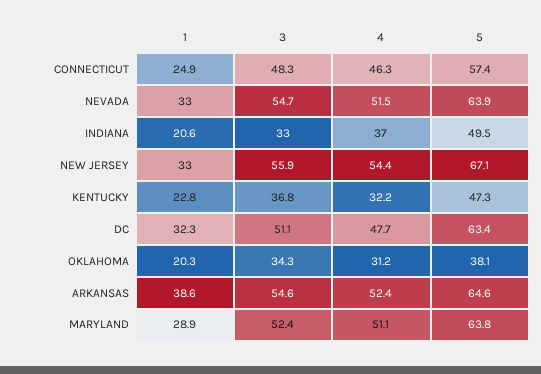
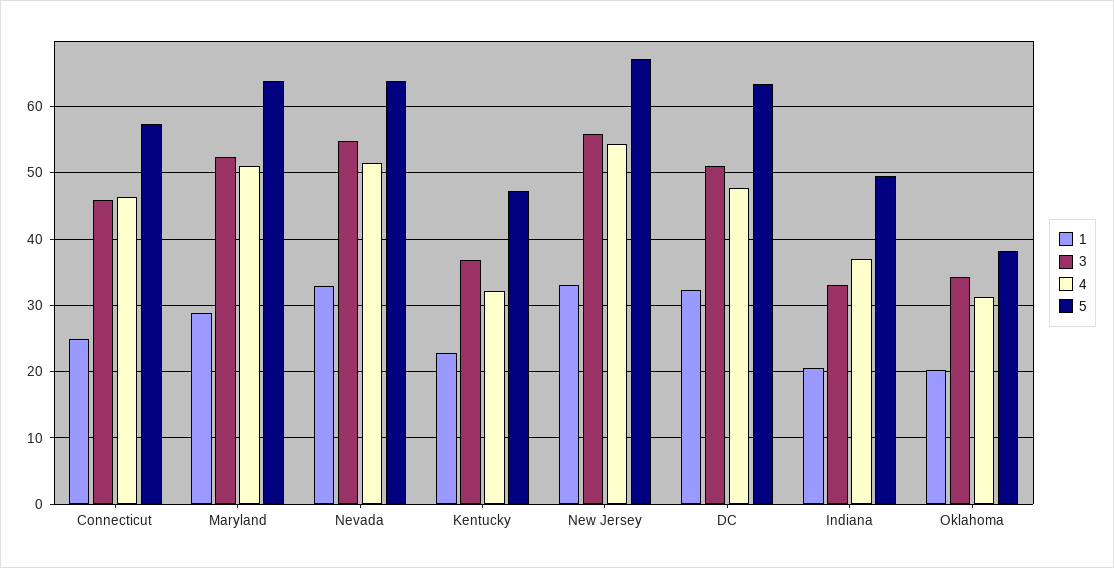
  {
    "1": {
      "CONNECTICUT": 24.9,
      "NEVADA": 33,
      "INDIANA": 20.6,
      "NEW JERSEY": 33,
      "KENTUCKY": 22.8,
      "DC": 32.3,
      "OKLAHOMA": 20.3,
-     "ARKANSAS": 38.6,
      "MARYLAND": 28.9
    },
    "3": {
-     "CONNECTICUT": 48.3,
+     "CONNECTICUT": 46,
      "NEVADA": 54.7,
      "INDIANA": 33,
      "NEW JERSEY": 55.9,
      "KENTUCKY": 36.8,
      "DC": 51.1,
      "OKLAHOMA": 34.3,
-     "ARKANSAS": 54.6,
      "MARYLAND": 52.4
    },
    "4": {
      "CONNECTICUT": 46.3,
      "NEVADA": 51.5,
      "INDIANA": 37,
      "NEW JERSEY": 54.4,
      "KENTUCKY": 32.2,
      "DC": 47.7,
      "OKLAHOMA": 31.2,
-     "ARKANSAS": 52.4,
      "MARYLAND": 51.1
    },
    "5": {
      "CONNECTICUT": 57.4,
      "NEVADA": 63.9,
      "INDIANA": 49.5,
      "NEW JERSEY": 67.1,
      "KENTUCKY": 47.3,
      "DC": 63.4,
      "OKLAHOMA": 38.1,
-     "ARKANSAS": 64.6,
      "MARYLAND": 63.8
    }
  }

